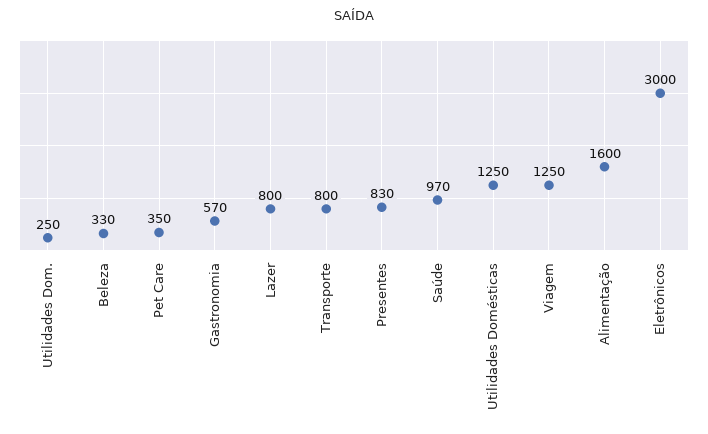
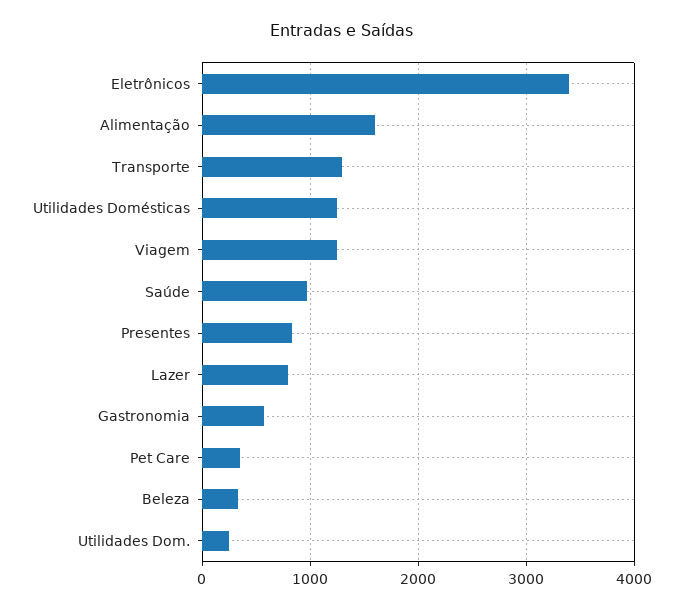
  {
    "Utilidades Dom.": 250,
    "Beleza": 330,
    "Pet Care": 350,
    "Gastronomia": 570,
    "Lazer": 800,
-   "Transporte": 800,
+   "Transporte": 1300,
    "Presentes": 830,
    "Saúde": 970,
    "Utilidades Domésticas": 1250,
    "Viagem": 1250,
    "Alimentação": 1600,
-   "Eletrônicos": 3000
+   "Eletrônicos": 3400
  }

